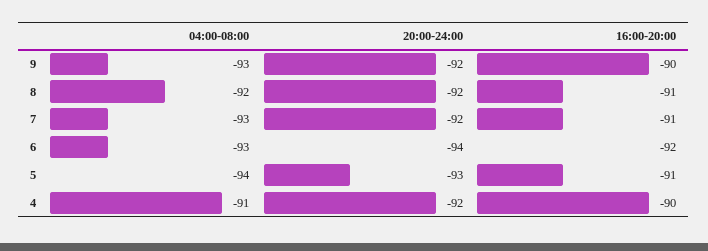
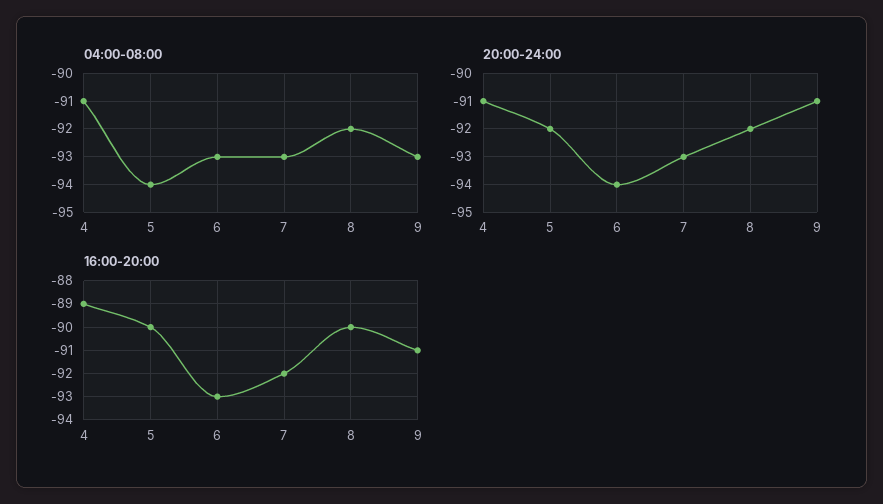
  {
    "04:00-08:00": {
      "9": -93,
      "8": -92,
      "7": -93,
      "6": -93,
      "5": -94,
      "4": -91
    },
    "20:00-24:00": {
-     "9": -92,
+     "9": -91,
      "8": -92,
-     "7": -92,
+     "7": -93,
      "6": -94,
-     "5": -93,
+     "5": -92,
-     "4": -92
+     "4": -91
    },
    "16:00-20:00": {
-     "9": -90,
+     "9": -91,
-     "8": -91,
+     "8": -90,
-     "7": -91,
+     "7": -92,
-     "6": -92,
+     "6": -93,
-     "5": -91,
+     "5": -90,
-     "4": -90
+     "4": -89
    }
  }

